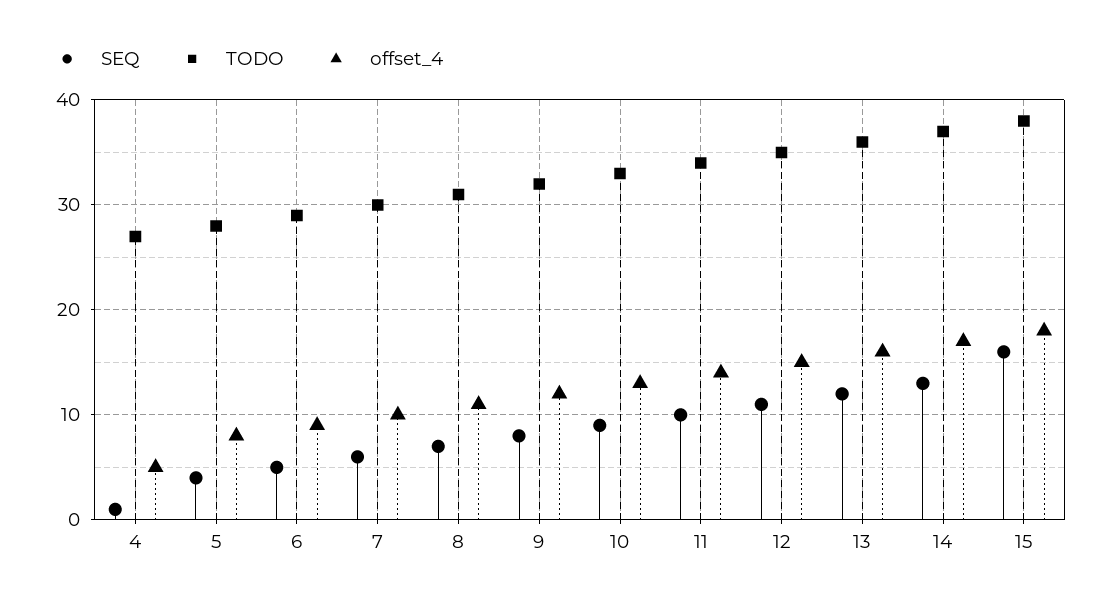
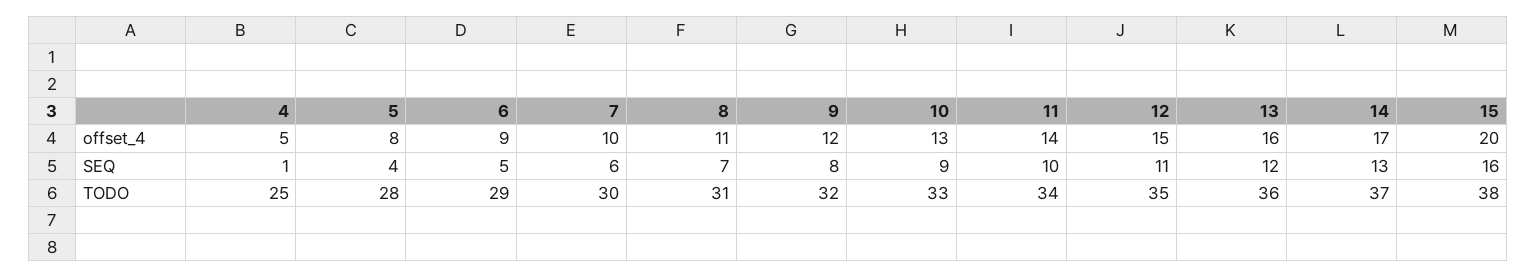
  {
    "SEQ": {
      "4": 1,
      "5": 4,
      "6": 5,
      "7": 6,
      "8": 7,
      "9": 8,
      "10": 9,
      "11": 10,
      "12": 11,
      "13": 12,
      "14": 13,
      "15": 16
    },
    "TODO": {
-     "4": 27,
+     "4": 25,
      "5": 28,
      "6": 29,
      "7": 30,
      "8": 31,
      "9": 32,
      "10": 33,
      "11": 34,
      "12": 35,
      "13": 36,
      "14": 37,
      "15": 38
    },
    "offset_4": {
      "4": 5,
      "5": 8,
      "6": 9,
      "7": 10,
      "8": 11,
      "9": 12,
      "10": 13,
      "11": 14,
      "12": 15,
      "13": 16,
      "14": 17,
-     "15": 18
+     "15": 20
    }
  }

